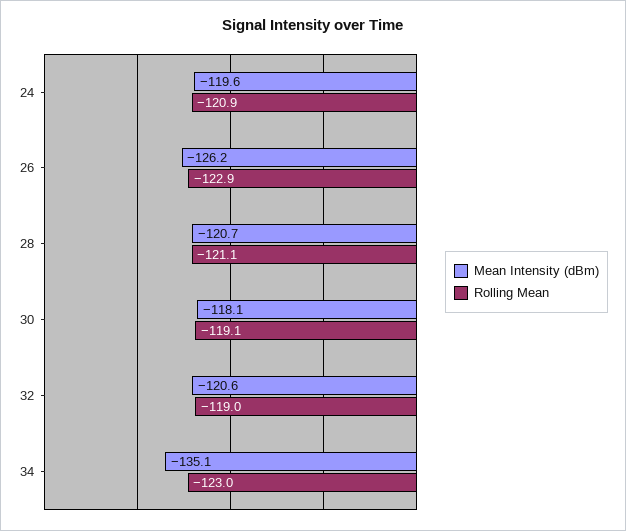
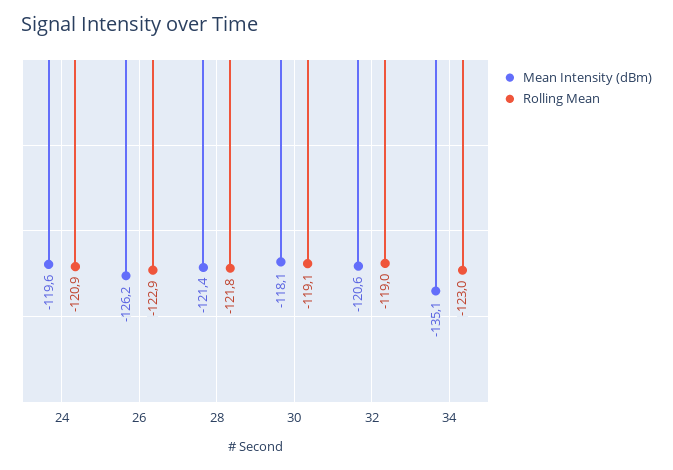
  {
    "Mean Intensity (dBm)": {
      "24": -119.6,
      "26": -126.2,
-     "28": -120.7,
+     "28": -121.4,
      "30": -118.1,
      "32": -120.6,
      "34": -135.1
    },
    "Rolling Mean": {
      "24": -120.9,
      "26": -122.9,
-     "28": -121.1,
+     "28": -121.8,
      "30": -119.1,
      "32": -119,
      "34": -123
    }
  }

